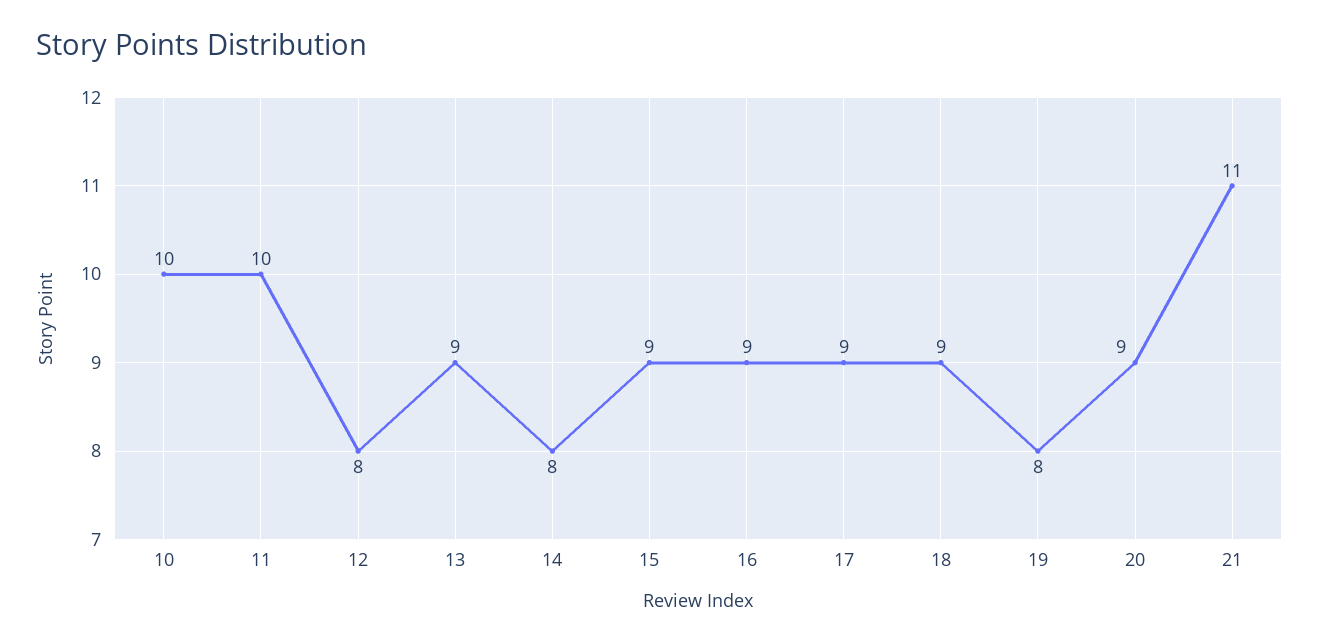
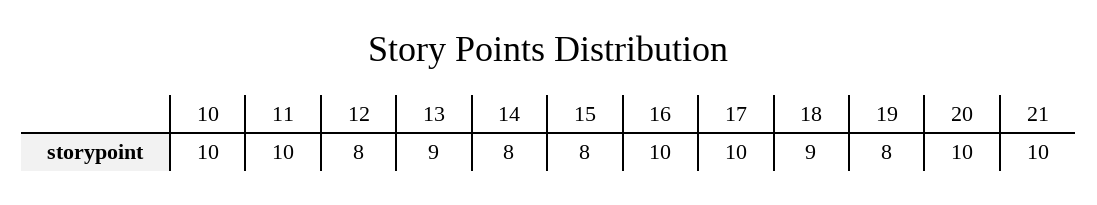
  {
    "10": 10,
    "11": 10,
    "12": 8,
    "13": 9,
    "14": 8,
-   "15": 9,
+   "15": 8,
-   "16": 9,
+   "16": 10,
-   "17": 9,
+   "17": 10,
    "18": 9,
    "19": 8,
-   "20": 9,
+   "20": 10,
-   "21": 11
+   "21": 10
  }

